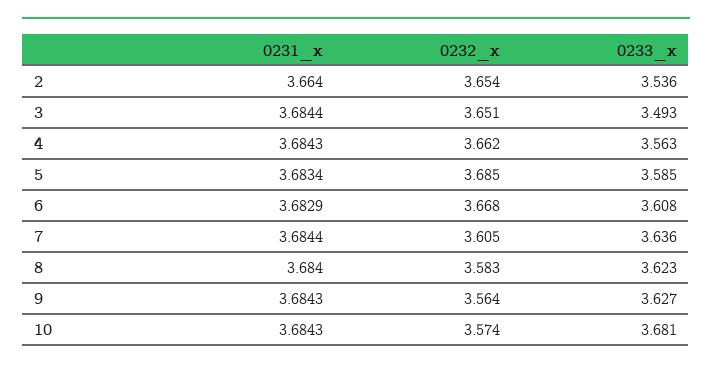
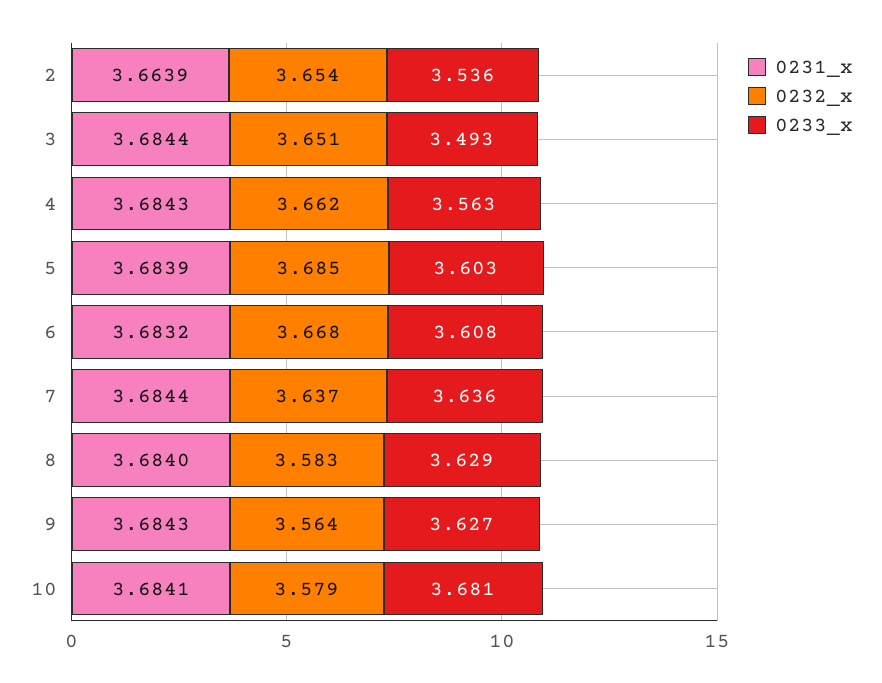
  {
    "0231_x": {
-     "2": 3.664,
+     "2": 3.6639,
      "3": 3.6844,
      "4": 3.6843,
-     "5": 3.6834,
+     "5": 3.6839,
-     "6": 3.6829,
+     "6": 3.6832,
      "7": 3.6844,
      "8": 3.684,
      "9": 3.6843,
-     "10": 3.6843
+     "10": 3.6841
    },
    "0232_x": {
      "2": 3.654,
      "3": 3.651,
      "4": 3.662,
      "5": 3.685,
      "6": 3.668,
-     "7": 3.605,
+     "7": 3.637,
      "8": 3.583,
      "9": 3.564,
-     "10": 3.574
+     "10": 3.579
    },
    "0233_x": {
      "2": 3.536,
      "3": 3.493,
      "4": 3.563,
-     "5": 3.585,
+     "5": 3.603,
      "6": 3.608,
      "7": 3.636,
-     "8": 3.623,
+     "8": 3.629,
      "9": 3.627,
      "10": 3.681
    }
  }

